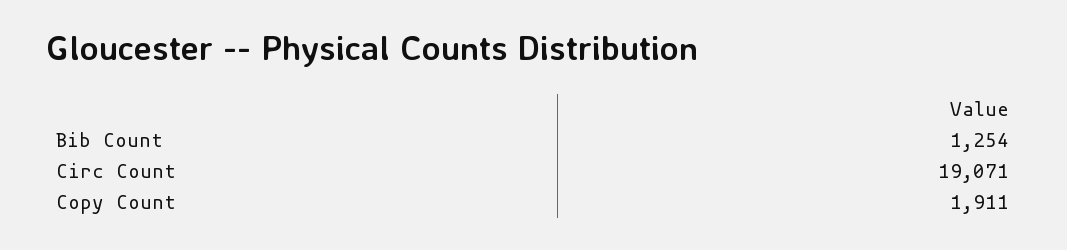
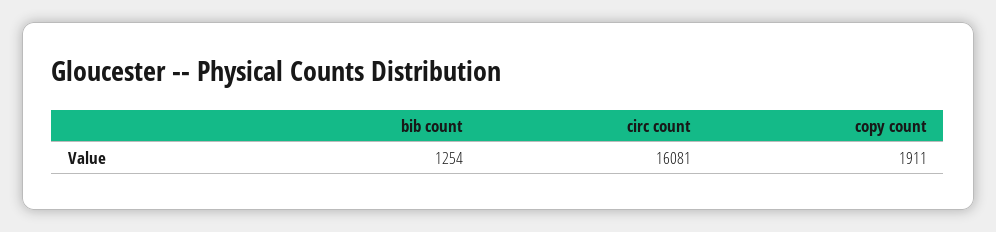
  {
    "Bib Count": 1254,
-   "Circ Count": 19071,
+   "Circ Count": 16081,
    "Copy Count": 1911
  }

